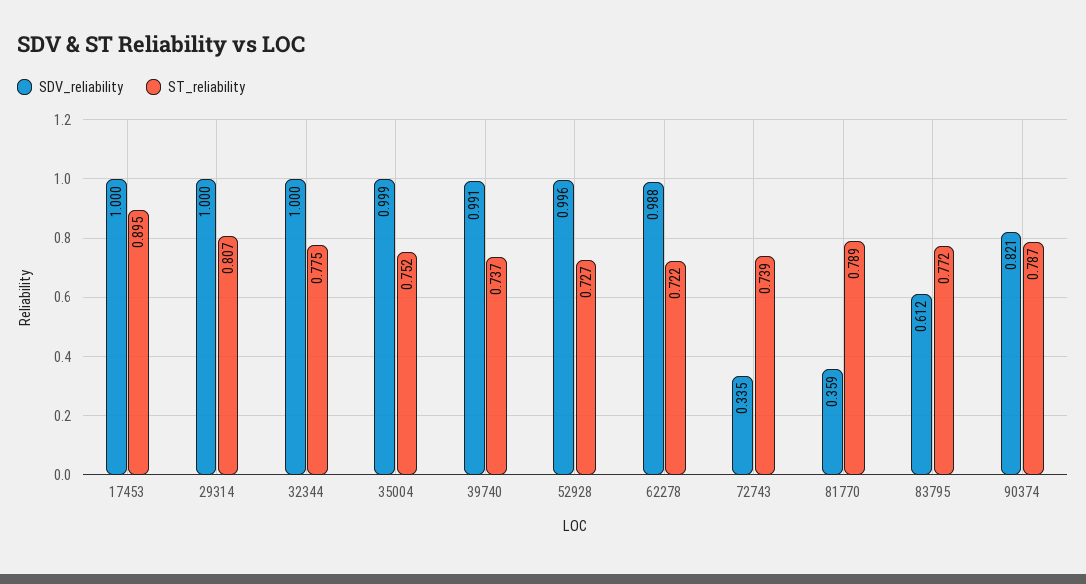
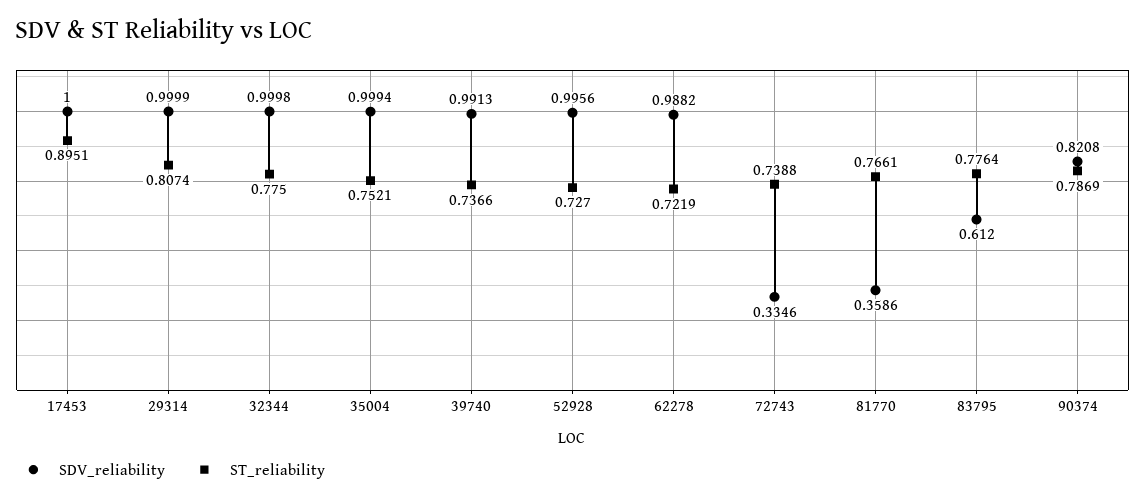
  {
    "SDV_reliability": {
      "17453": 1,
      "29314": 0.9999,
      "32344": 0.9998,
      "35004": 0.9994,
      "39740": 0.9913,
      "52928": 0.9956,
      "62278": 0.9882,
      "72743": 0.3346,
      "81770": 0.3586,
      "83795": 0.612,
      "90374": 0.8208
    },
    "ST_reliability": {
      "17453": 0.8951,
      "29314": 0.8074,
      "32344": 0.775,
      "35004": 0.7521,
      "39740": 0.7366,
      "52928": 0.727,
      "62278": 0.7219,
      "72743": 0.7388,
-     "81770": 0.789,
+     "81770": 0.7661,
-     "83795": 0.772,
+     "83795": 0.7764,
      "90374": 0.7869
    }
  }

